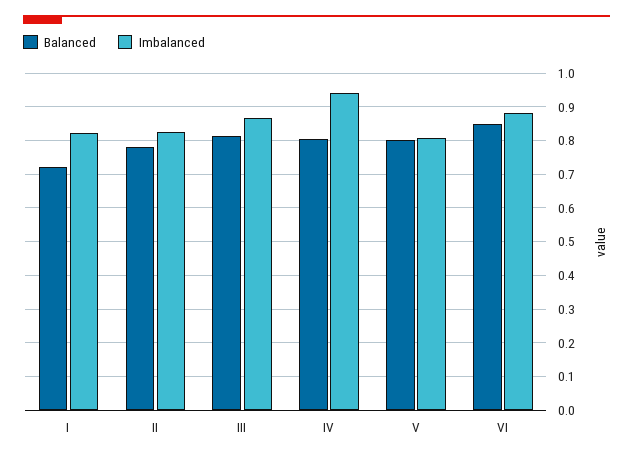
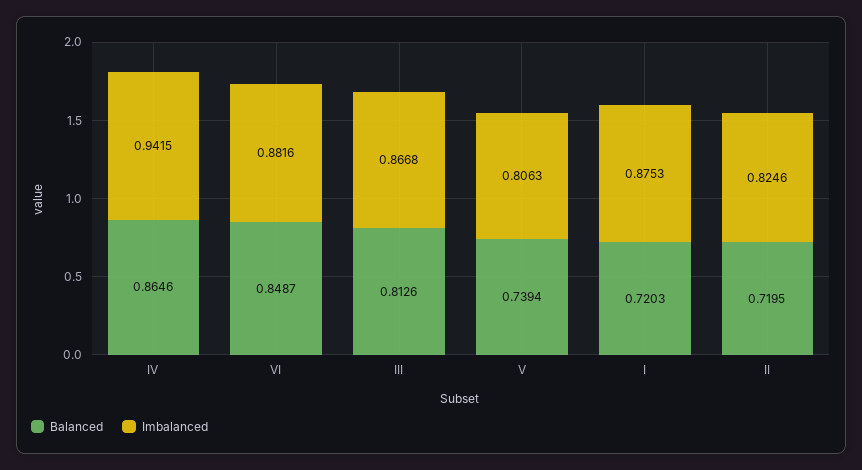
  {
    "Balanced": {
      "I": 0.7203,
-     "II": 0.78,
+     "II": 0.7195,
      "III": 0.8126,
-     "IV": 0.8,
+     "IV": 0.8646,
-     "V": 0.8,
+     "V": 0.7394,
      "VI": 0.8487
    },
    "Imbalanced": {
-     "I": 0.82,
+     "I": 0.8753,
      "II": 0.8246,
      "III": 0.8668,
      "IV": 0.9415,
      "V": 0.8063,
      "VI": 0.8816
    }
  }

